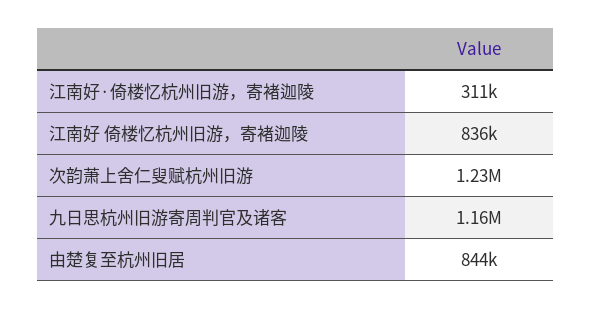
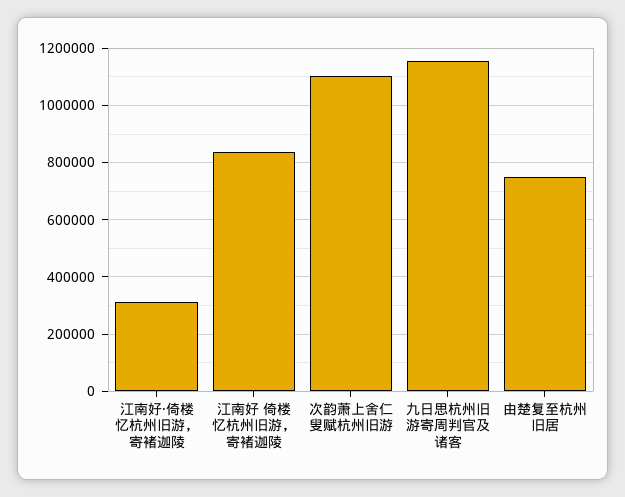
  {
    "江南好·倚楼忆杭州旧游，寄褚迦陵": 311000,
    "江南好 倚楼忆杭州旧游，寄褚迦陵": 836000,
-   "次韵萧上舍仁叟赋杭州旧游": 1230000,
+   "次韵萧上舍仁叟赋杭州旧游": 1100000,
    "九日思杭州旧游寄周判官及诸客": 1160000,
-   "由楚复至杭州旧居": 844000
+   "由楚复至杭州旧居": 750000
  }

